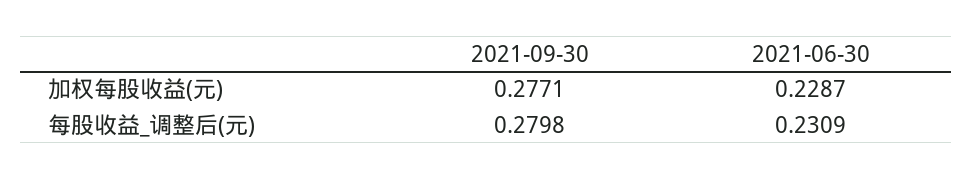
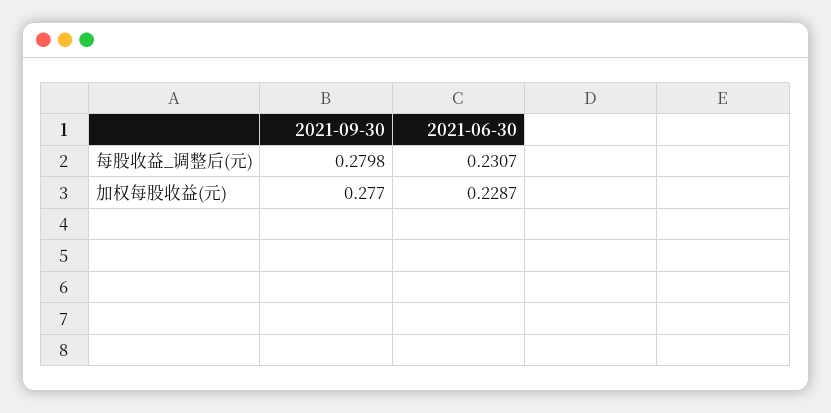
  {
    "2021-09-30": {
-     "加权每股收益(元)": 0.2771,
+     "加权每股收益(元)": 0.277,
      "每股收益_调整后(元)": 0.2798
    },
    "2021-06-30": {
      "加权每股收益(元)": 0.2287,
-     "每股收益_调整后(元)": 0.2309
+     "每股收益_调整后(元)": 0.2307
    }
  }

